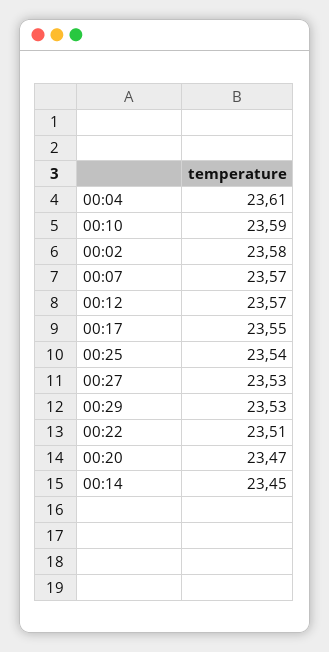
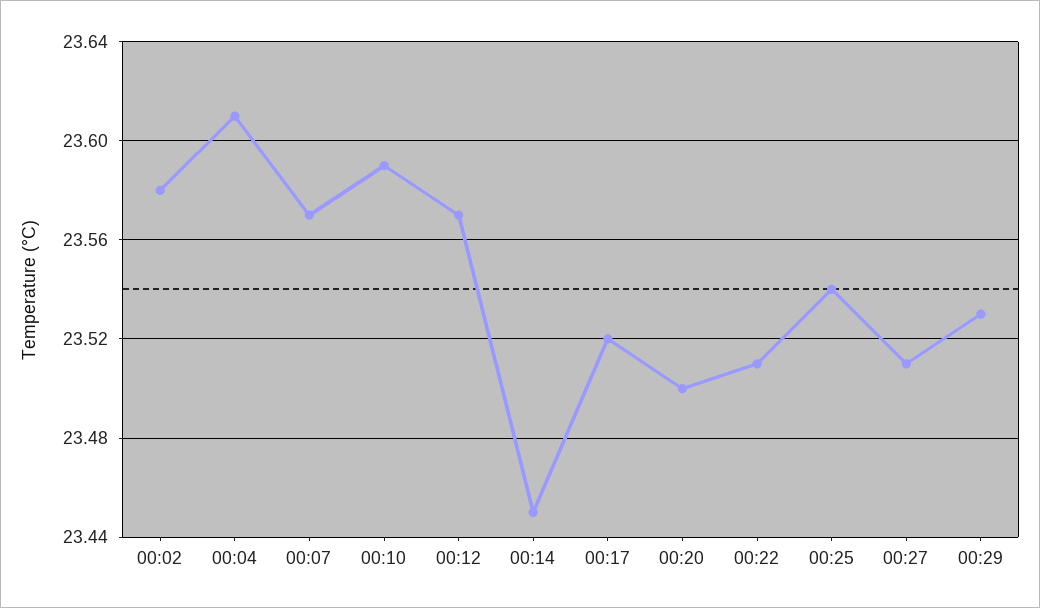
  {
    "00:04": 23.61,
    "00:10": 23.59,
    "00:02": 23.58,
    "00:07": 23.57,
    "00:12": 23.57,
-   "00:17": 23.55,
+   "00:17": 23.52,
    "00:25": 23.54,
-   "00:27": 23.53,
+   "00:27": 23.51,
    "00:29": 23.53,
    "00:22": 23.51,
-   "00:20": 23.47,
+   "00:20": 23.5,
    "00:14": 23.45
  }

